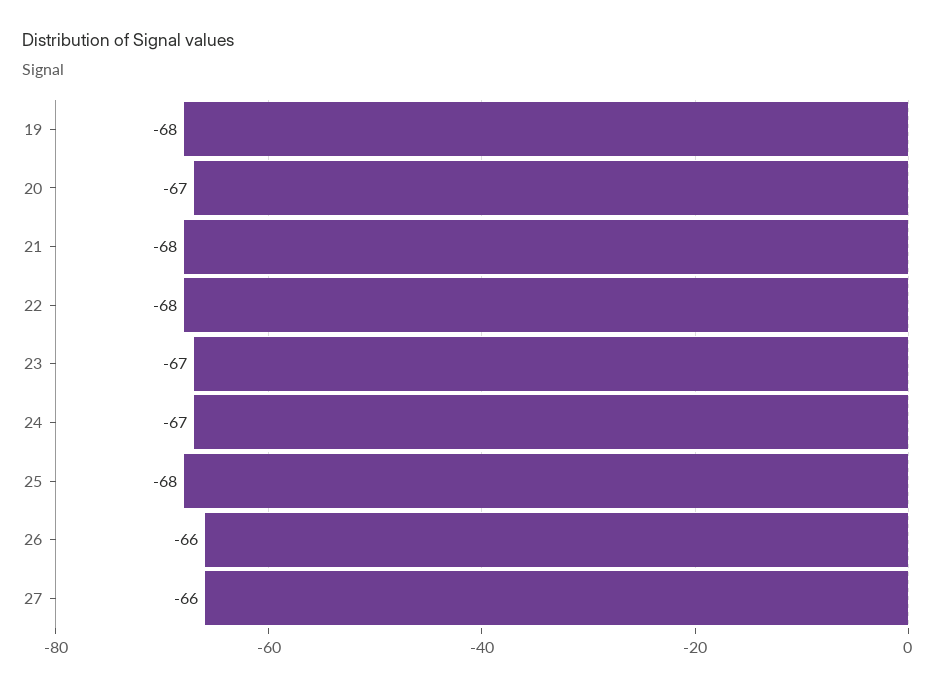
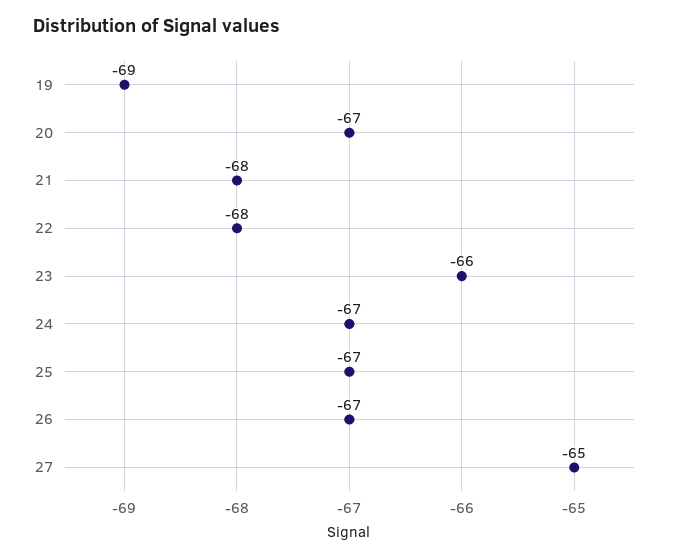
  {
-   "19": -68,
+   "19": -69,
    "20": -67,
    "21": -68,
    "22": -68,
-   "23": -67,
+   "23": -66,
    "24": -67,
-   "25": -68,
+   "25": -67,
-   "26": -66,
+   "26": -67,
-   "27": -66
+   "27": -65
  }

